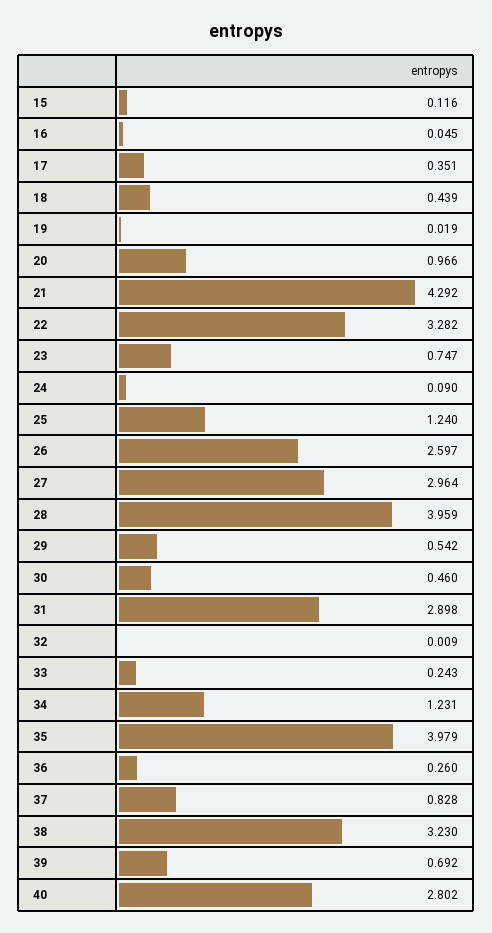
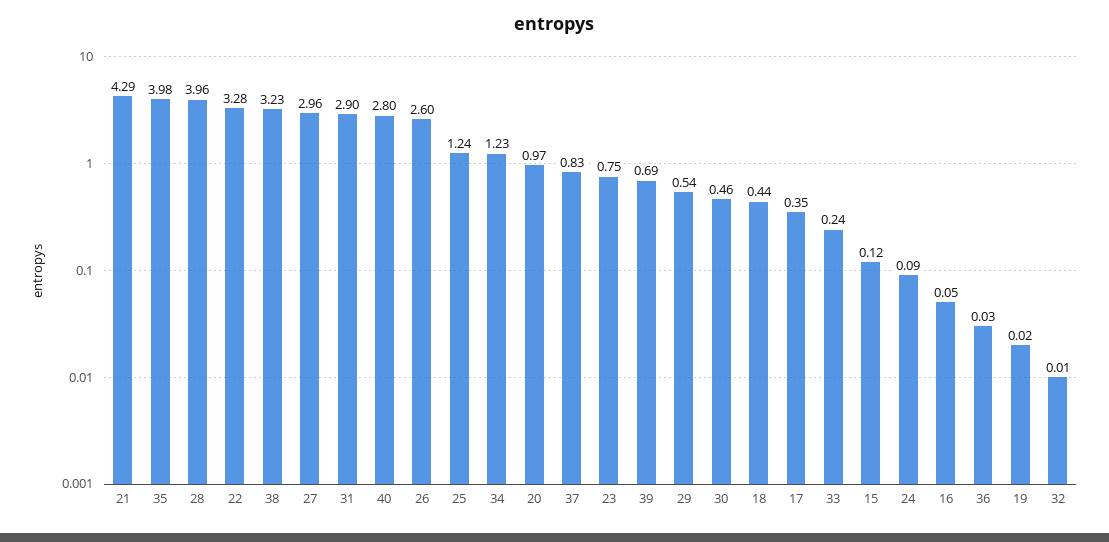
  {
    "15": 0.116,
    "16": 0.045,
    "17": 0.351,
    "18": 0.439,
    "19": 0.019,
    "20": 0.966,
    "21": 4.292,
    "22": 3.282,
    "23": 0.747,
    "24": 0.09,
    "25": 1.24,
    "26": 2.597,
    "27": 2.964,
    "28": 3.959,
    "29": 0.542,
    "30": 0.46,
    "31": 2.898,
    "32": 0.009,
    "33": 0.243,
    "34": 1.231,
    "35": 3.979,
-   "36": 0.26,
+   "36": 0.03,
    "37": 0.828,
    "38": 3.23,
    "39": 0.692,
    "40": 2.802
  }

